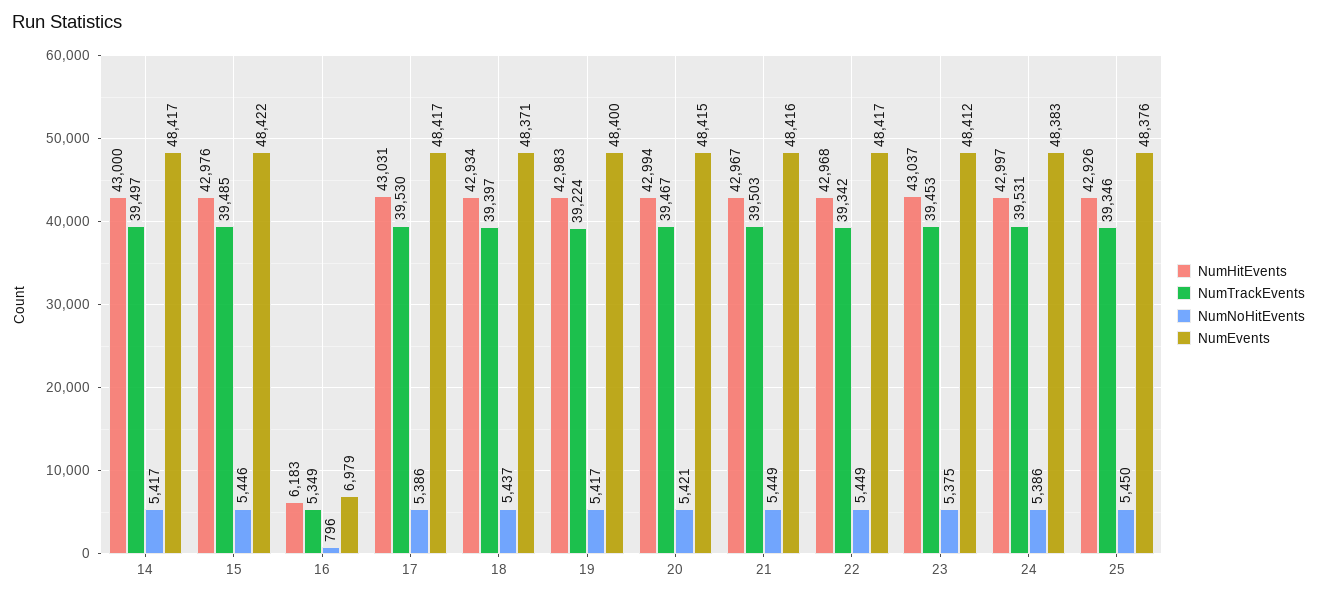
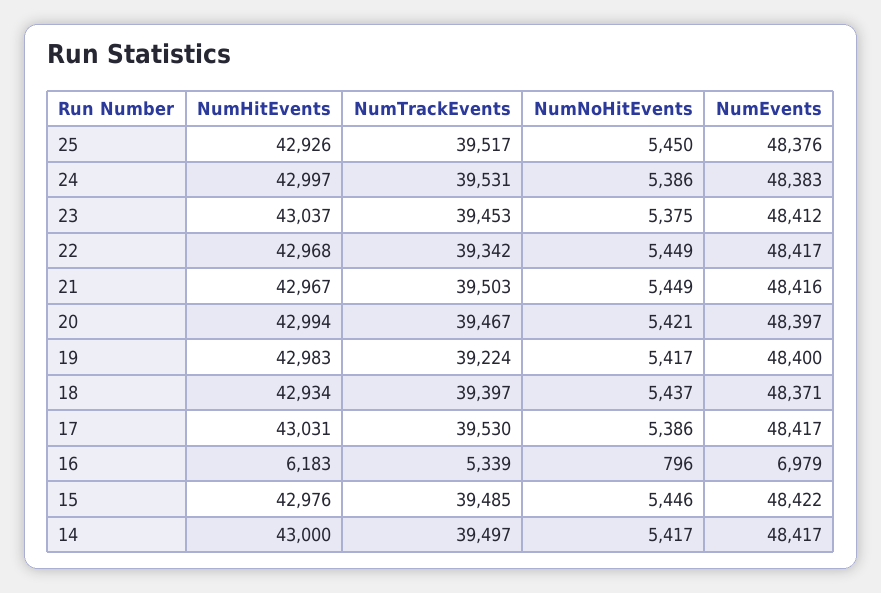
  {
    "NumHitEvents": {
      "14": 43000,
      "15": 42976,
      "16": 6183,
      "17": 43031,
      "18": 42934,
      "19": 42983,
      "20": 42994,
      "21": 42967,
      "22": 42968,
      "23": 43037,
      "24": 42997,
      "25": 42926
    },
    "NumTrackEvents": {
      "14": 39497,
      "15": 39485,
-     "16": 5349,
+     "16": 5339,
      "17": 39530,
      "18": 39397,
      "19": 39224,
      "20": 39467,
      "21": 39503,
      "22": 39342,
      "23": 39453,
      "24": 39531,
-     "25": 39346
+     "25": 39517
    },
    "NumNoHitEvents": {
      "14": 5417,
      "15": 5446,
      "16": 796,
      "17": 5386,
      "18": 5437,
      "19": 5417,
      "20": 5421,
      "21": 5449,
      "22": 5449,
      "23": 5375,
      "24": 5386,
      "25": 5450
    },
    "NumEvents": {
      "14": 48417,
      "15": 48422,
      "16": 6979,
      "17": 48417,
      "18": 48371,
      "19": 48400,
-     "20": 48415,
+     "20": 48397,
      "21": 48416,
      "22": 48417,
      "23": 48412,
      "24": 48383,
      "25": 48376
    }
  }

